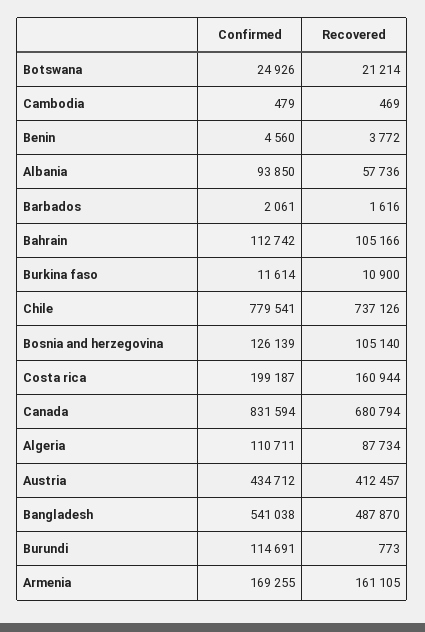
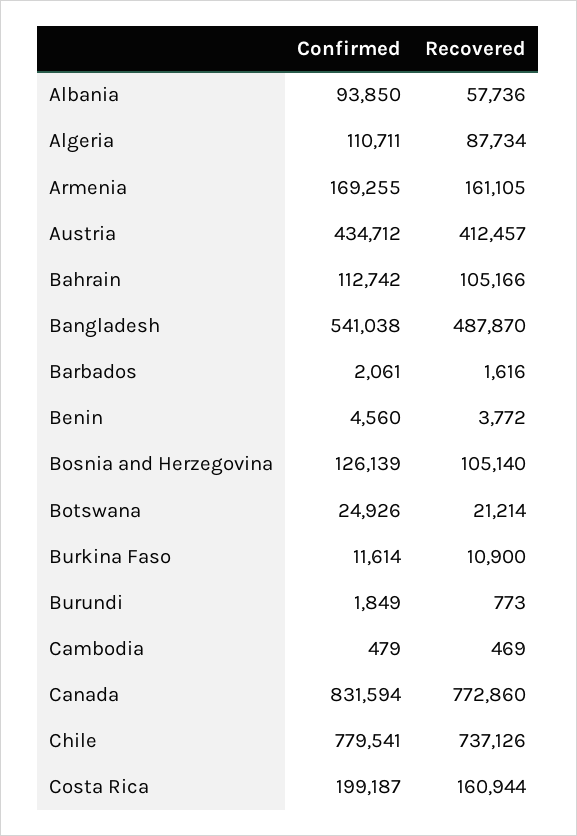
  {
    "Confirmed": {
      "Botswana": 24926,
      "Cambodia": 479,
      "Benin": 4560,
      "Albania": 93850,
      "Barbados": 2061,
      "Bahrain": 112742,
      "Burkina faso": 11614,
      "Chile": 779541,
      "Bosnia and herzegovina": 126139,
      "Costa rica": 199187,
      "Canada": 831594,
      "Algeria": 110711,
      "Austria": 434712,
      "Bangladesh": 541038,
-     "Burundi": 114691,
+     "Burundi": 1849,
      "Armenia": 169255
    },
    "Recovered": {
      "Botswana": 21214,
      "Cambodia": 469,
      "Benin": 3772,
      "Albania": 57736,
      "Barbados": 1616,
      "Bahrain": 105166,
      "Burkina faso": 10900,
      "Chile": 737126,
      "Bosnia and herzegovina": 105140,
      "Costa rica": 160944,
-     "Canada": 680794,
+     "Canada": 772860,
      "Algeria": 87734,
      "Austria": 412457,
      "Bangladesh": 487870,
      "Burundi": 773,
      "Armenia": 161105
    }
  }

